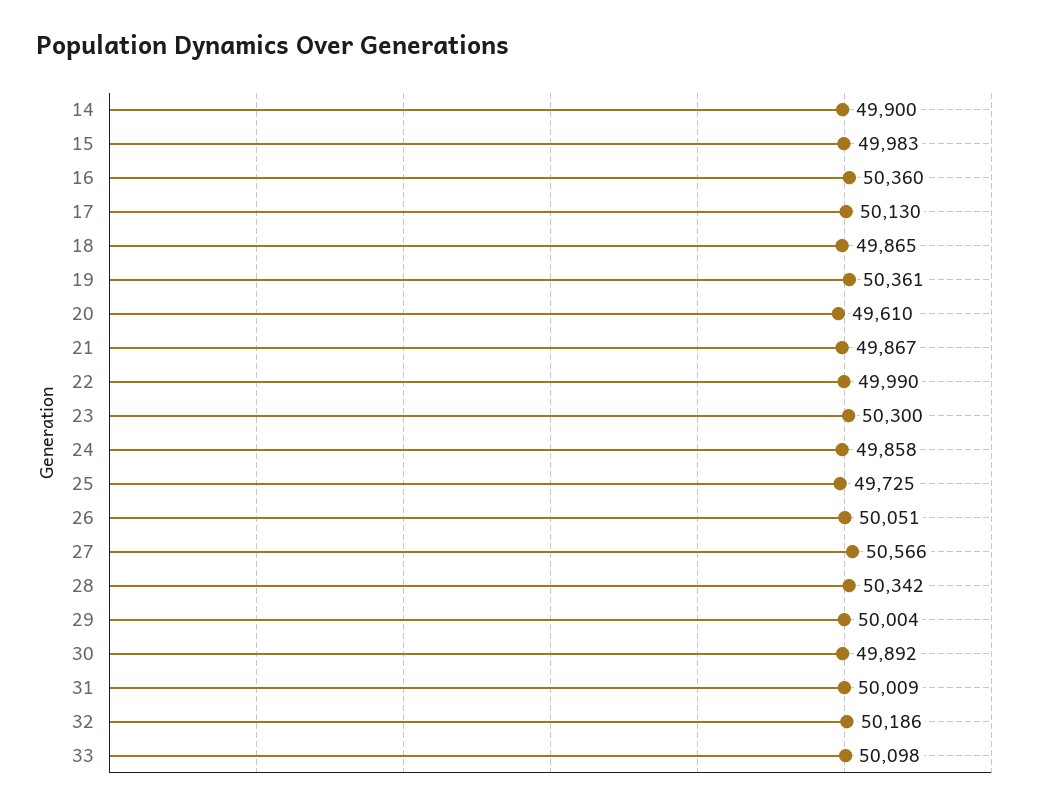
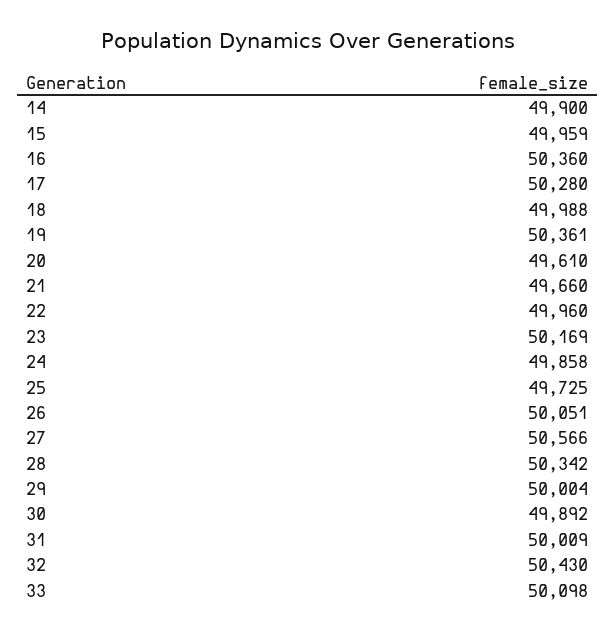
  {
    "14": 49900,
-   "15": 49983,
+   "15": 49959,
    "16": 50360,
-   "17": 50130,
+   "17": 50280,
-   "18": 49865,
+   "18": 49988,
    "19": 50361,
    "20": 49610,
-   "21": 49867,
+   "21": 49660,
-   "22": 49990,
+   "22": 49960,
-   "23": 50300,
+   "23": 50169,
    "24": 49858,
    "25": 49725,
    "26": 50051,
    "27": 50566,
    "28": 50342,
    "29": 50004,
    "30": 49892,
    "31": 50009,
-   "32": 50186,
+   "32": 50430,
    "33": 50098
  }

